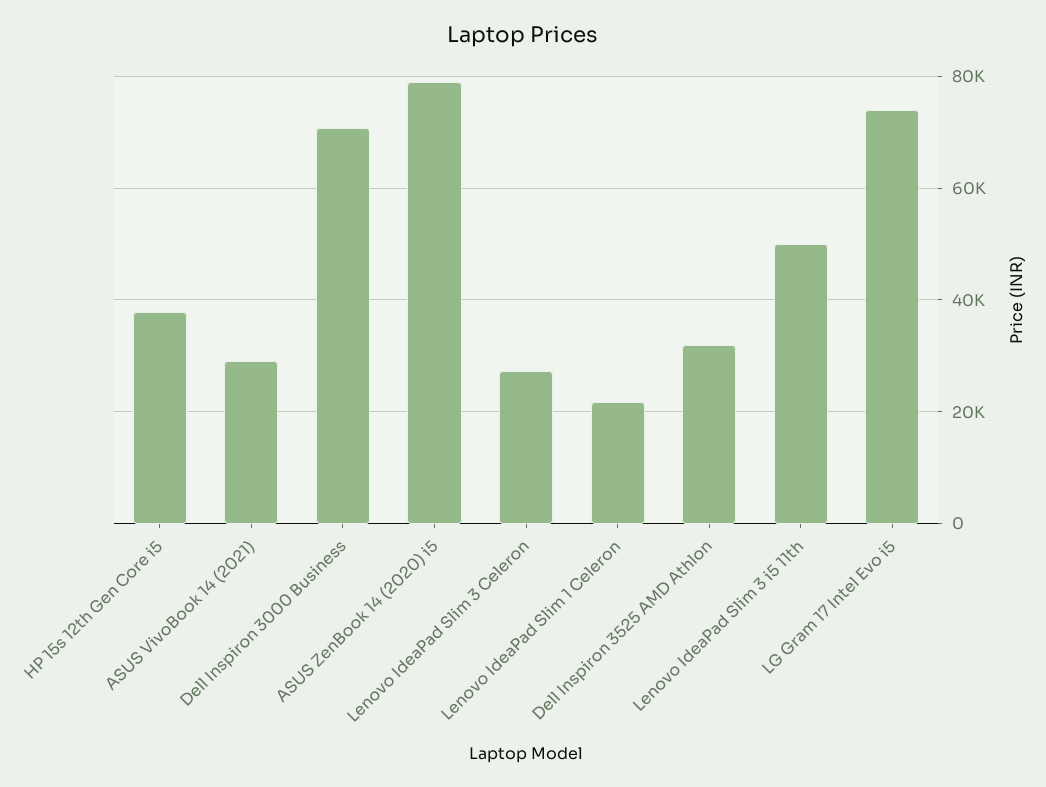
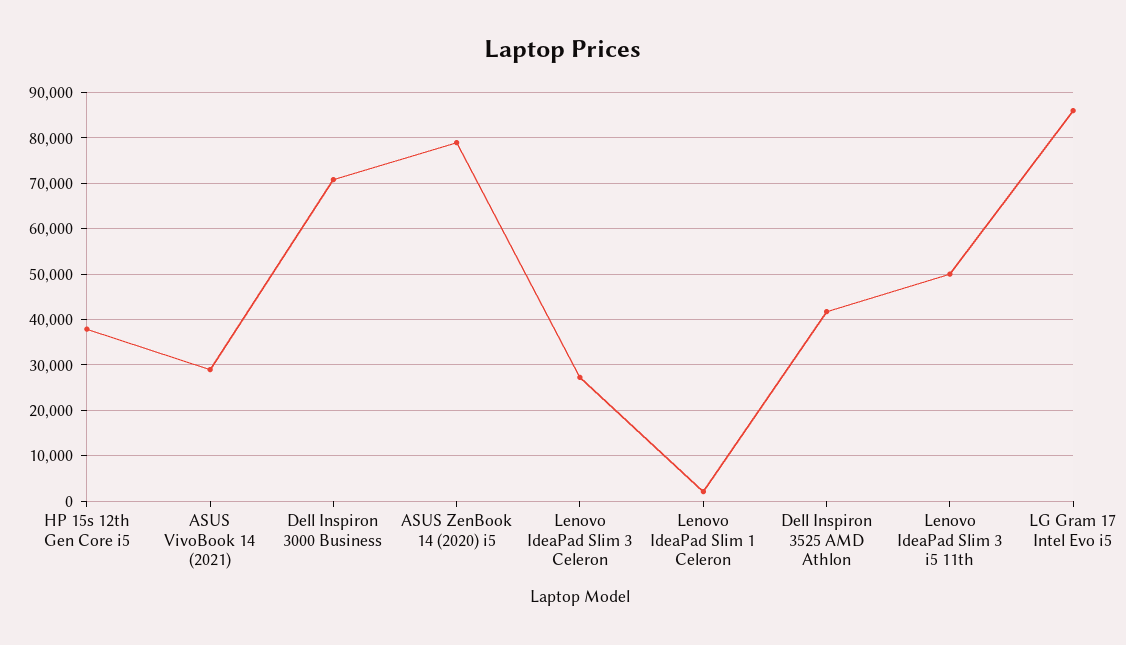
  {
    "HP 15s 12th Gen Core i5": 38000,
    "ASUS VivoBook 14 (2021)": 28000,
    "Dell Inspiron 3000 Business": 70000,
    "ASUS ZenBook 14 (2020) i5": 78000,
    "Lenovo IdeaPad Slim 3 Celeron": 28000,
-   "Lenovo IdeaPad Slim 1 Celeron": 22000,
+   "Lenovo IdeaPad Slim 1 Celeron": 2000,
-   "Dell Inspiron 3525 AMD Athlon": 32000,
+   "Dell Inspiron 3525 AMD Athlon": 42000,
    "Lenovo IdeaPad Slim 3 i5 11th": 50000,
-   "LG Gram 17 Intel Evo i5": 74000
+   "LG Gram 17 Intel Evo i5": 86000
  }

